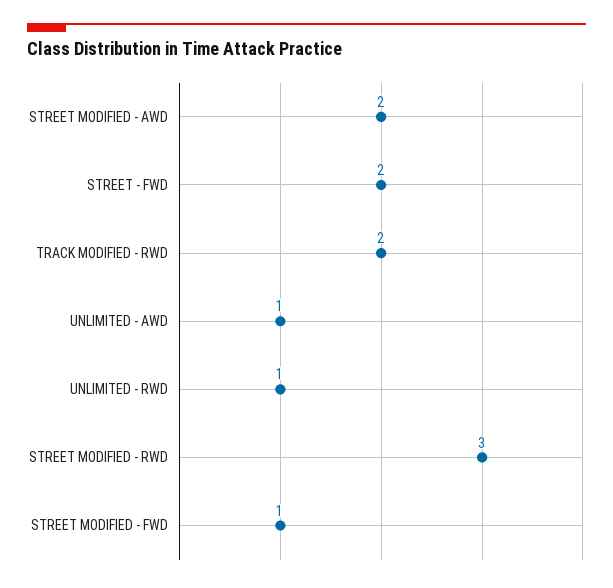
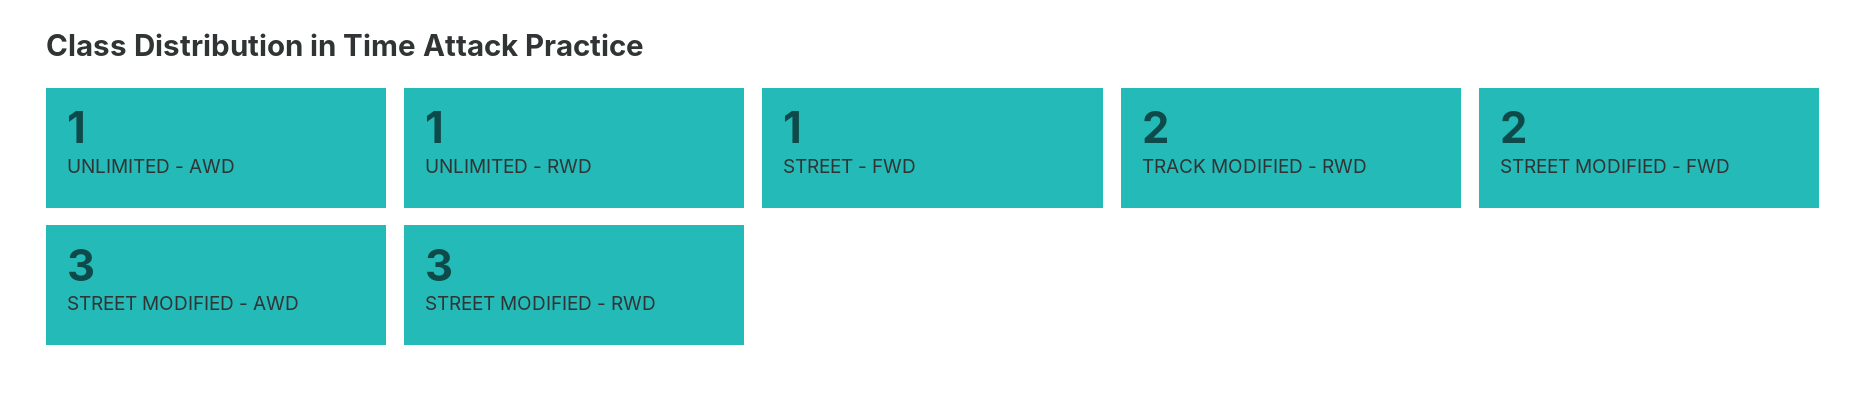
  {
-   "STREET MODIFIED - AWD": 2,
+   "STREET MODIFIED - AWD": 3,
-   "STREET - FWD": 2,
+   "STREET - FWD": 1,
    "TRACK MODIFIED - RWD": 2,
    "UNLIMITED - AWD": 1,
    "UNLIMITED - RWD": 1,
    "STREET MODIFIED - RWD": 3,
-   "STREET MODIFIED - FWD": 1
+   "STREET MODIFIED - FWD": 2
  }

